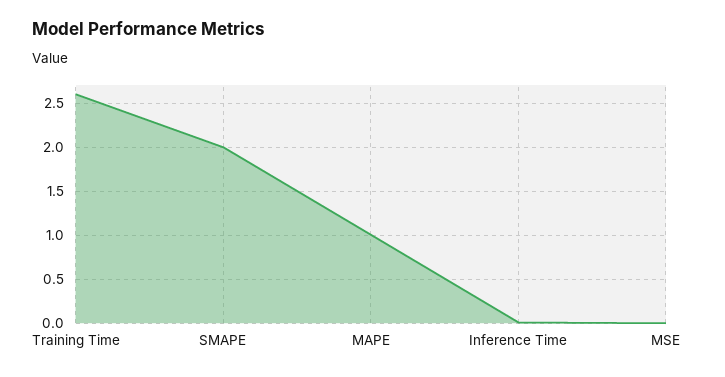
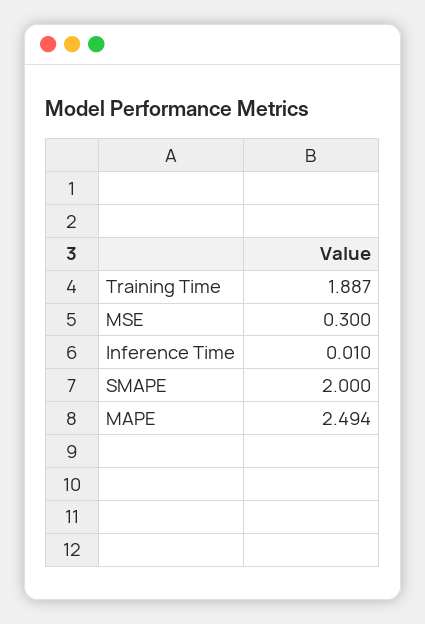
  {
-   "Training Time": 2.6,
+   "Training Time": 1.887,
    "SMAPE": 2,
-   "MAPE": 1,
+   "MAPE": 2.494,
    "Inference Time": 0.01,
-   "MSE": 0
+   "MSE": 0.3
  }

